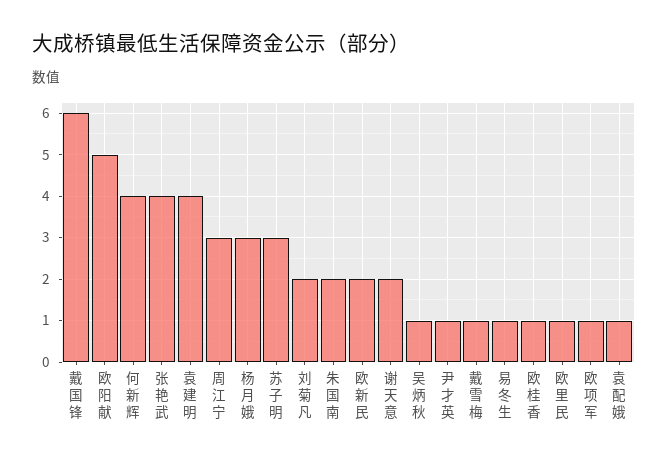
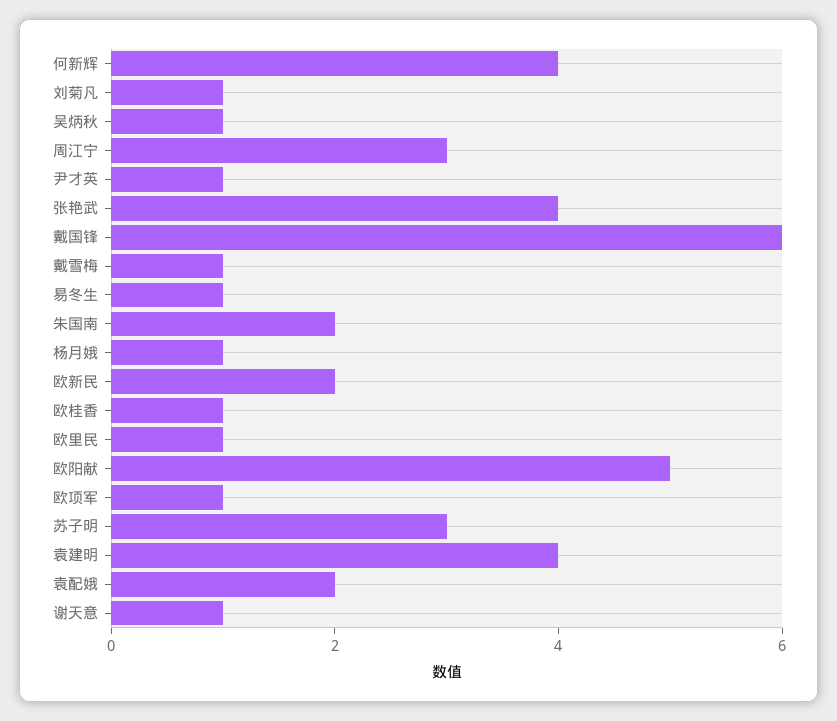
  {
    "戴国锋": 6,
    "欧阳献": 5,
    "何新辉": 4,
    "张艳武": 4,
    "袁建明": 4,
    "周江宁": 3,
-   "杨月娥": 3,
+   "杨月娥": 1,
    "苏子明": 3,
-   "刘菊凡": 2,
+   "刘菊凡": 1,
    "朱国南": 2,
    "欧新民": 2,
-   "谢天意": 2,
+   "谢天意": 1,
    "吴炳秋": 1,
    "尹才英": 1,
    "戴雪梅": 1,
    "易冬生": 1,
    "欧桂香": 1,
    "欧里民": 1,
    "欧项军": 1,
-   "袁配娥": 1
+   "袁配娥": 2
  }

